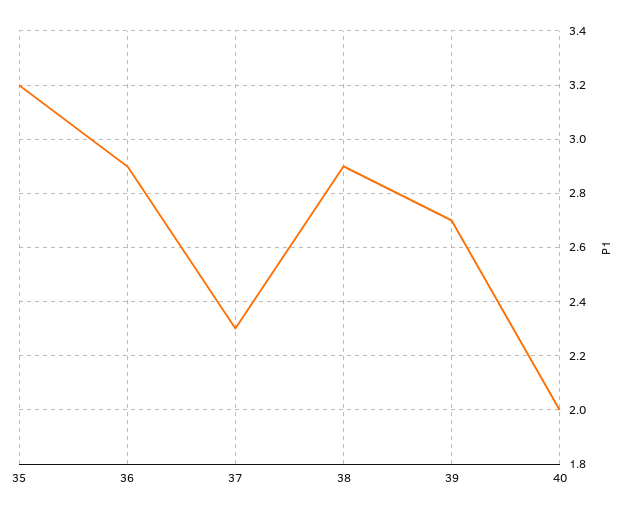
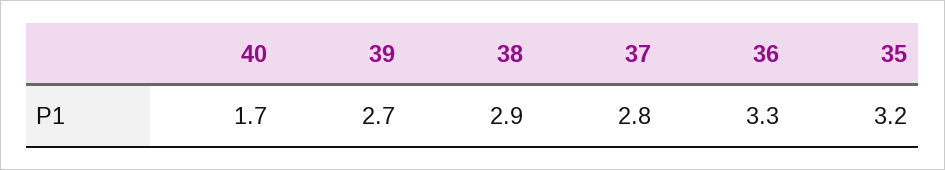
  {
    "35": 3.2,
-   "36": 2.9,
+   "36": 3.3,
-   "37": 2.3,
+   "37": 2.8,
    "38": 2.9,
    "39": 2.7,
-   "40": 2
+   "40": 1.7
  }

